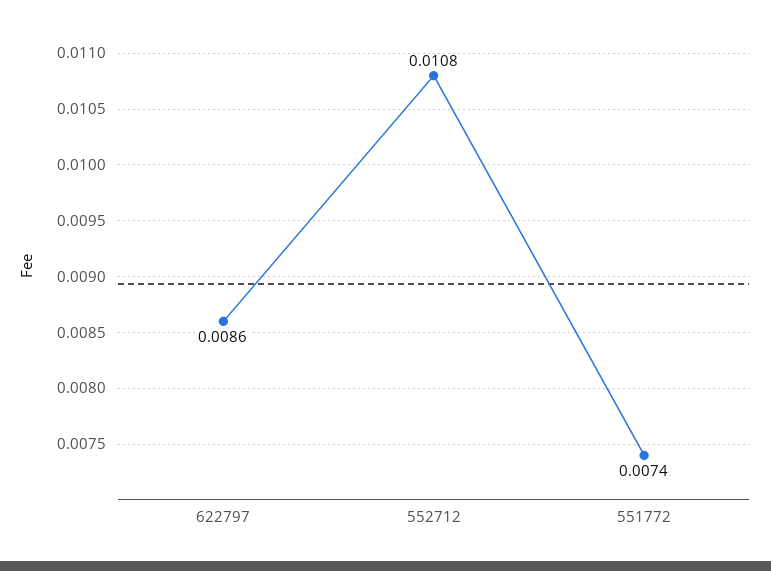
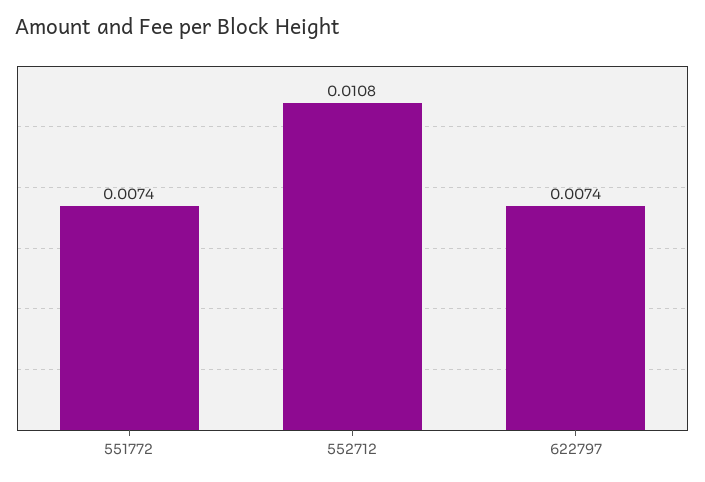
  {
-   "622797": 0.0086,
+   "622797": 0.0074,
    "552712": 0.0108,
    "551772": 0.0074
  }

